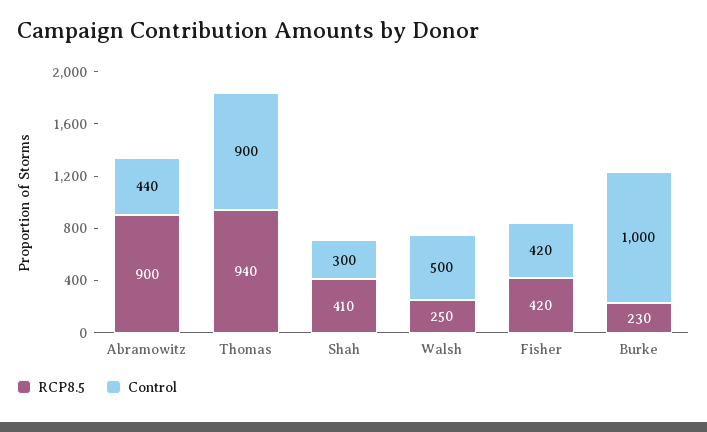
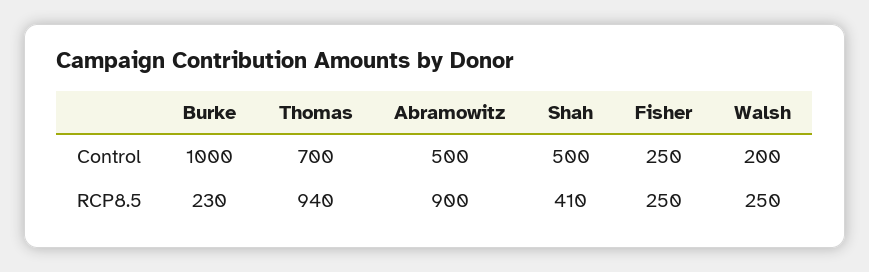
  {
    "RCP8.5": {
      "Abramowitz": 900,
      "Thomas": 940,
      "Shah": 410,
      "Walsh": 250,
-     "Fisher": 420,
+     "Fisher": 250,
      "Burke": 230
    },
    "Control": {
-     "Abramowitz": 440,
+     "Abramowitz": 500,
-     "Thomas": 900,
+     "Thomas": 700,
-     "Shah": 300,
+     "Shah": 500,
-     "Walsh": 500,
+     "Walsh": 200,
-     "Fisher": 420,
+     "Fisher": 250,
      "Burke": 1000
    }
  }

